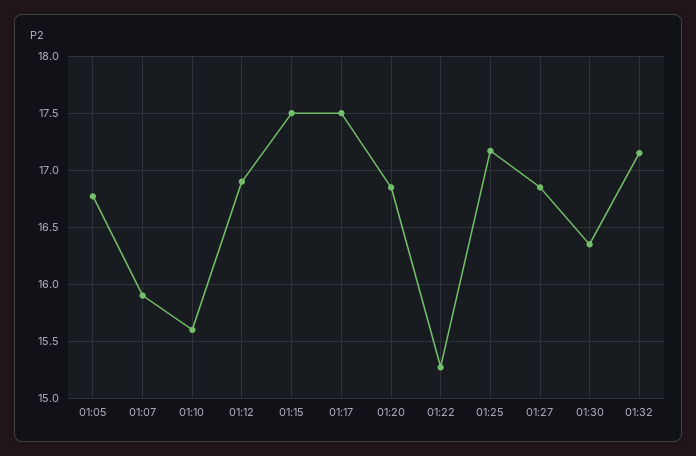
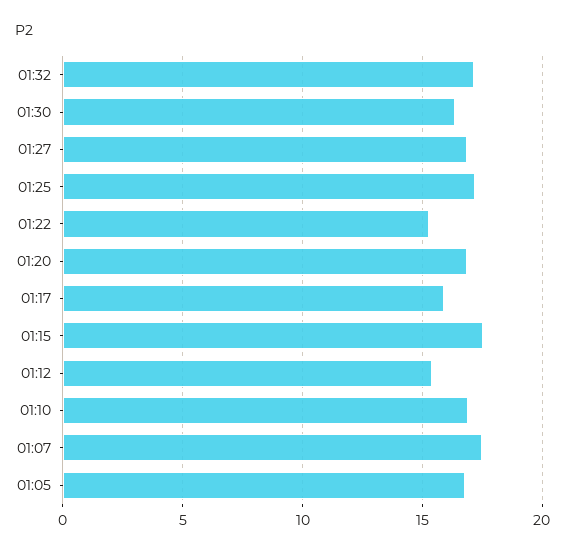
  {
    "01:05": 16.8,
-   "01:07": 15.9,
+   "01:07": 17.5,
-   "01:10": 15.6,
+   "01:10": 17,
-   "01:12": 16.9,
+   "01:12": 15.5,
    "01:15": 17.5,
-   "01:17": 17.5,
+   "01:17": 16,
    "01:20": 16.9,
    "01:22": 15.3,
    "01:25": 17.2,
    "01:27": 16.9,
    "01:30": 16.4,
    "01:32": 17.2
  }

